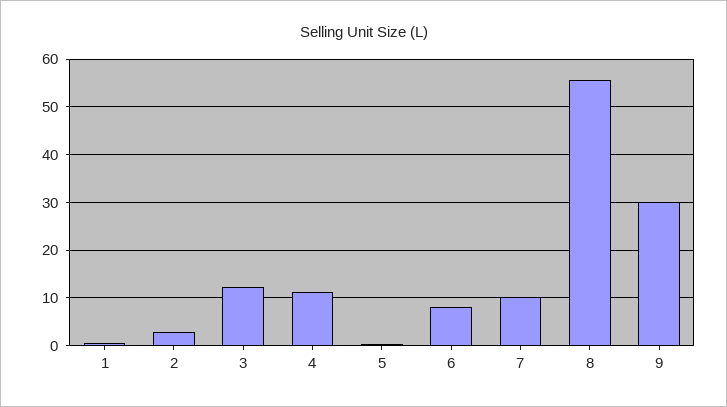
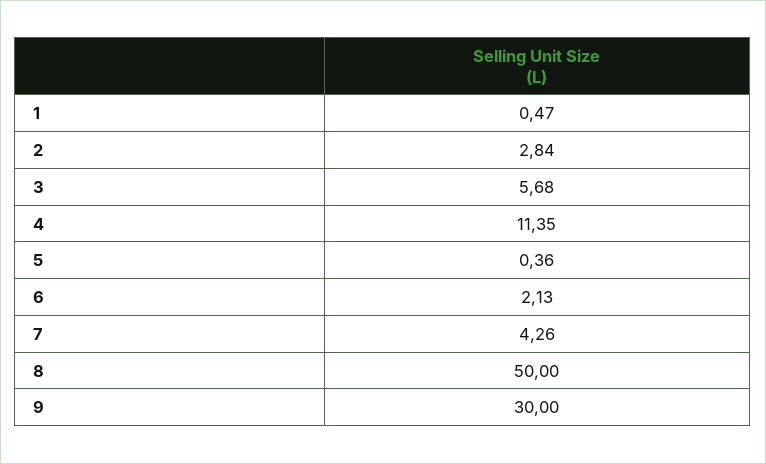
  {
    "1": 0.47,
    "2": 2.84,
-   "3": 12,
+   "3": 5.68,
    "4": 11.35,
    "5": 0.36,
-   "6": 8,
+   "6": 2.13,
-   "7": 10,
+   "7": 4.26,
-   "8": 56,
+   "8": 50,
    "9": 30
  }

